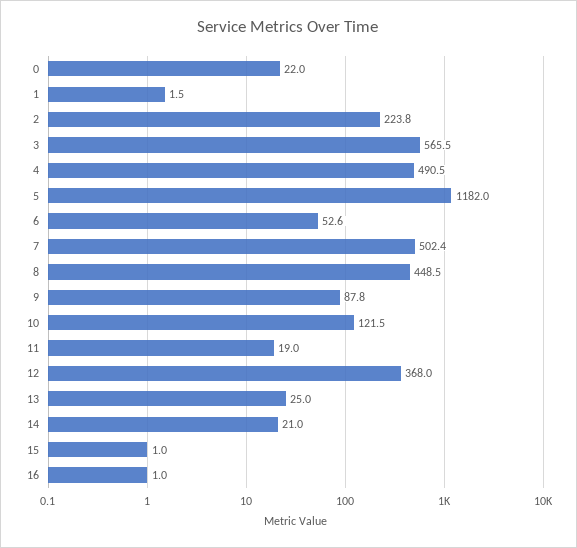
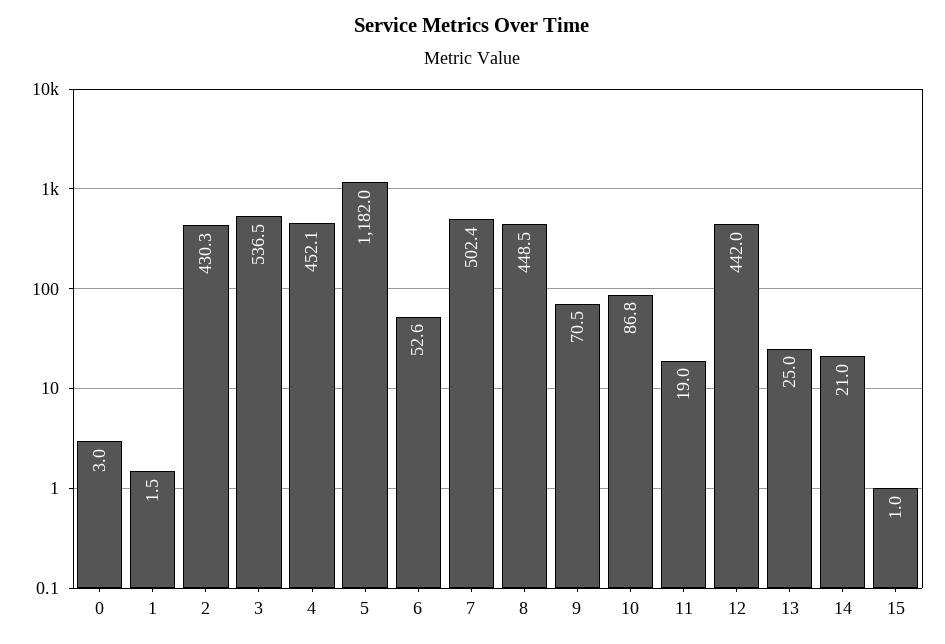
  {
-   "0": 22,
+   "0": 3,
    "1": 1.5,
-   "2": 223.8,
+   "2": 430.3,
-   "3": 565.5,
+   "3": 536.5,
-   "4": 490.5,
+   "4": 452.1,
    "5": 1182,
    "6": 52.6,
    "7": 502.4,
    "8": 448.5,
-   "9": 87.8,
+   "9": 70.5,
-   "10": 121.5,
+   "10": 86.8,
    "11": 19,
-   "12": 368,
+   "12": 442,
    "13": 25,
    "14": 21,
-   "15": 1,
+   "15": 1
-   "16": 1
  }

